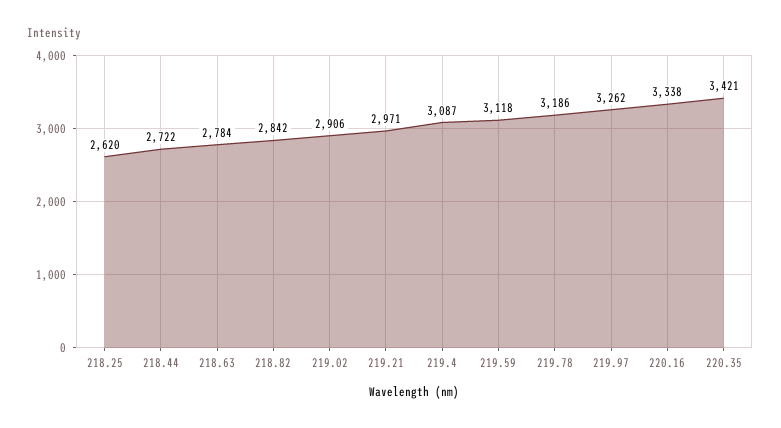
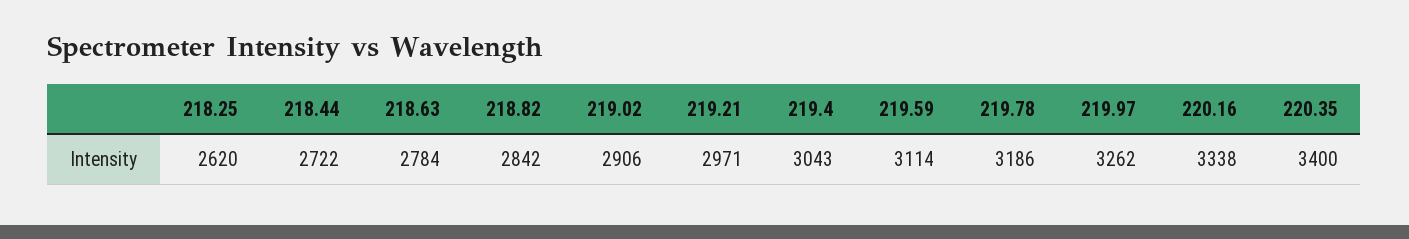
  {
    "218.25": 2620,
    "218.44": 2722,
    "218.63": 2784,
    "218.82": 2842,
    "219.02": 2906,
    "219.21": 2971,
-   "219.4": 3087,
+   "219.4": 3043,
-   "219.59": 3118,
+   "219.59": 3114,
    "219.78": 3186,
    "219.97": 3262,
    "220.16": 3338,
-   "220.35": 3421
+   "220.35": 3400
  }

